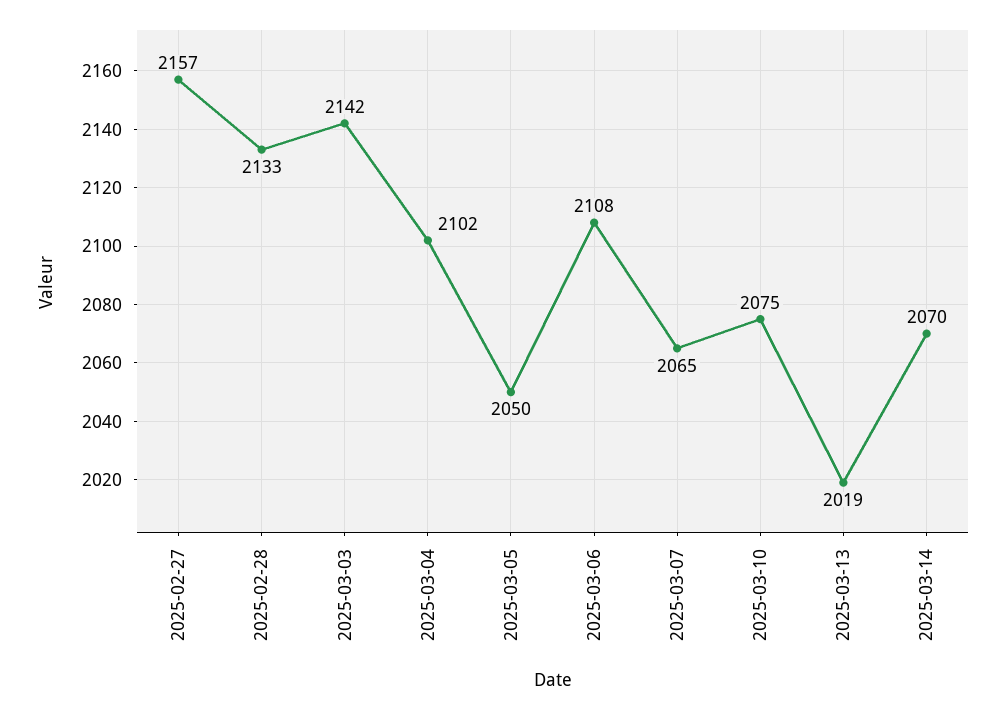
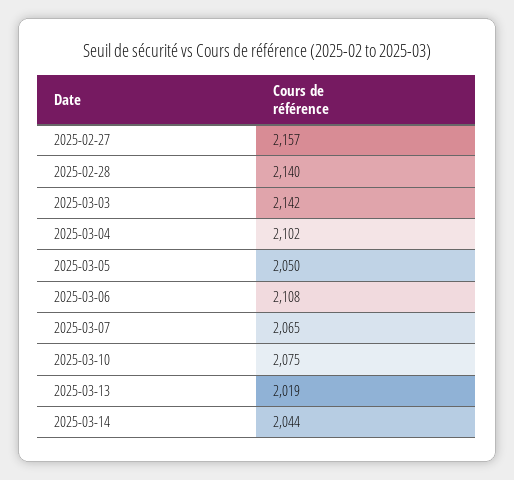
  {
    "2025-02-27": 2157,
-   "2025-02-28": 2133,
+   "2025-02-28": 2140,
    "2025-03-03": 2142,
    "2025-03-04": 2102,
    "2025-03-05": 2050,
    "2025-03-06": 2108,
    "2025-03-07": 2065,
    "2025-03-10": 2075,
    "2025-03-13": 2019,
-   "2025-03-14": 2070
+   "2025-03-14": 2044
  }

